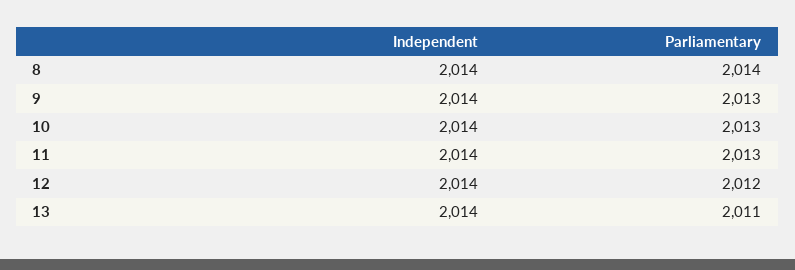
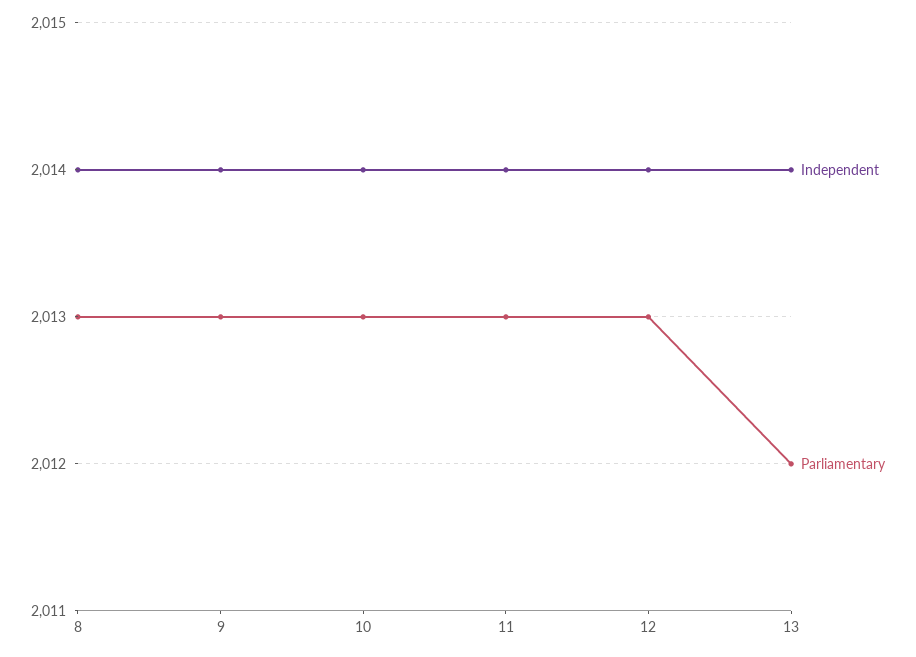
  {
    "Independent": {
      "8": 2014,
      "9": 2014,
      "10": 2014,
      "11": 2014,
      "12": 2014,
      "13": 2014
    },
    "Parliamentary": {
-     "8": 2014,
+     "8": 2013,
      "9": 2013,
      "10": 2013,
      "11": 2013,
-     "12": 2012,
+     "12": 2013,
-     "13": 2011
+     "13": 2012
    }
  }

